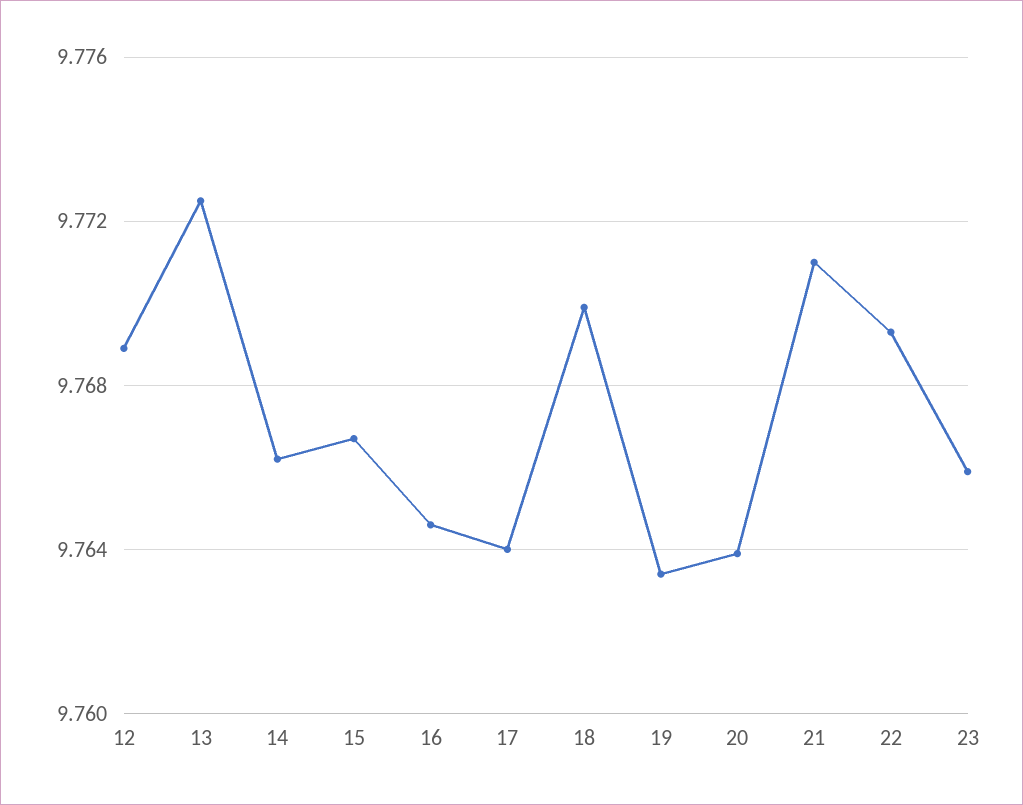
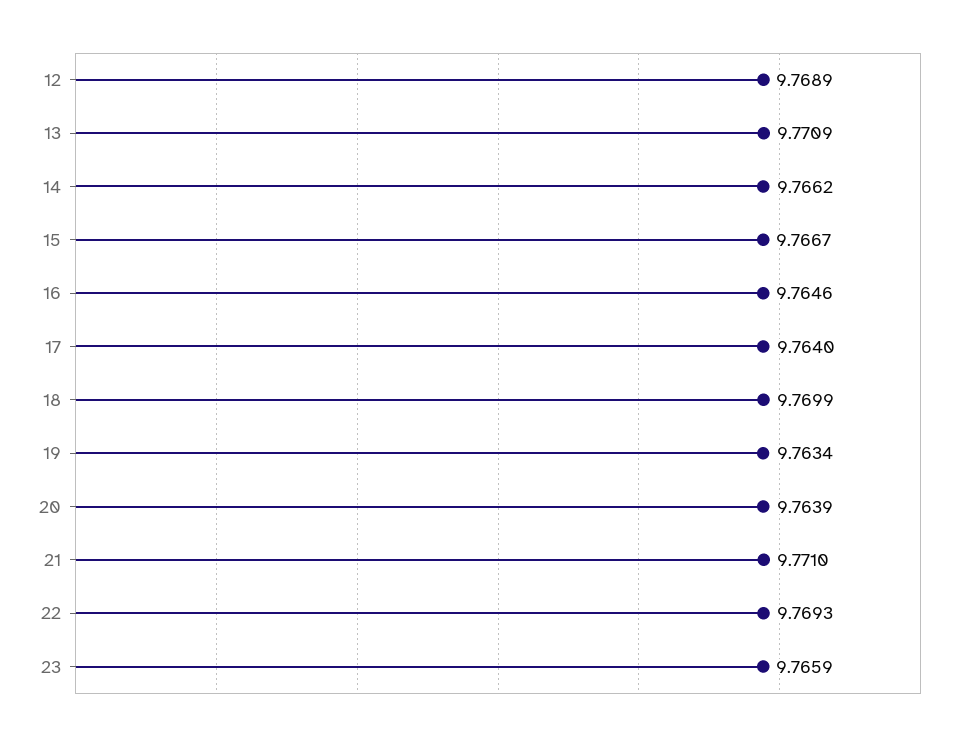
  {
    "12": 9.7689,
-   "13": 9.7725,
+   "13": 9.7709,
    "14": 9.7662,
    "15": 9.7667,
    "16": 9.7646,
    "17": 9.764,
    "18": 9.7699,
    "19": 9.7634,
    "20": 9.7639,
    "21": 9.771,
    "22": 9.7693,
    "23": 9.7659
  }

